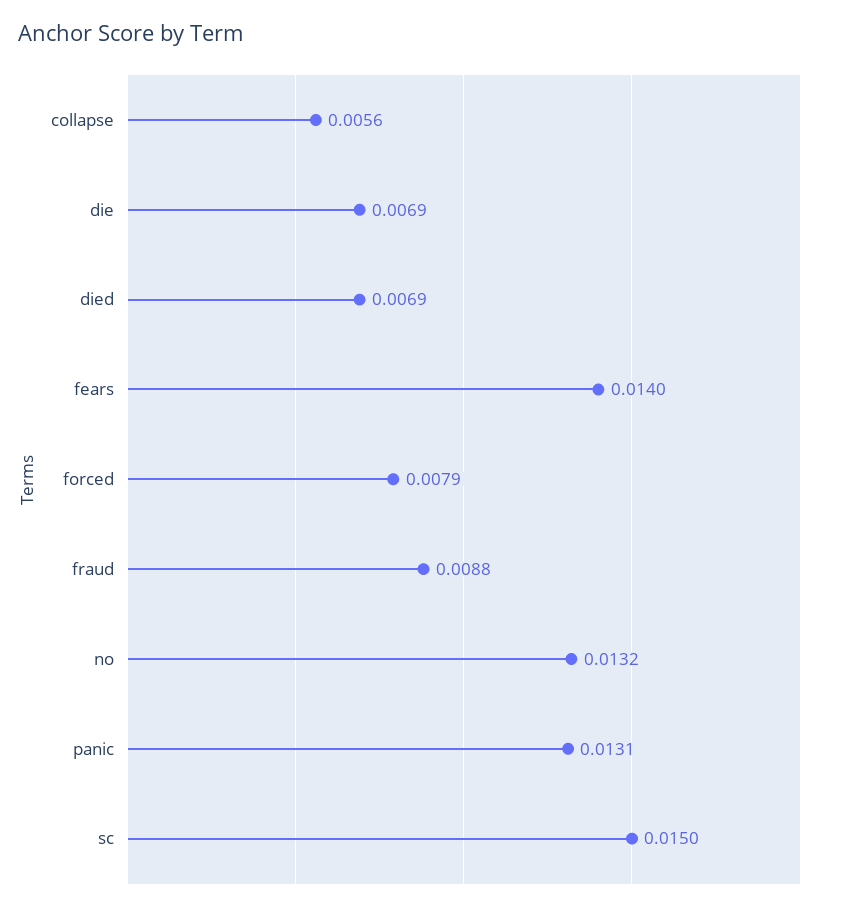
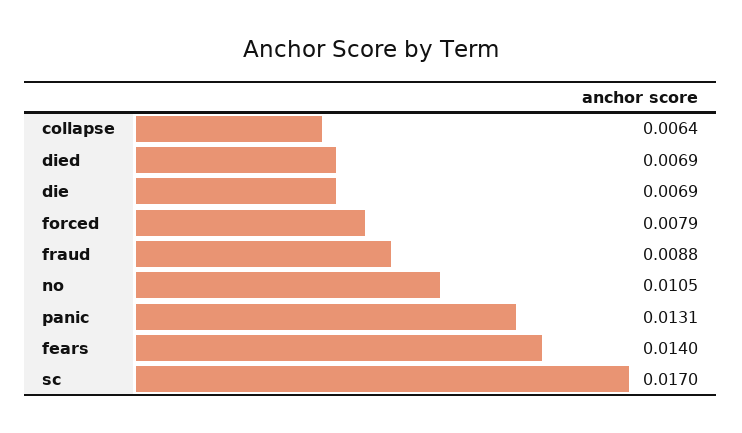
  {
-   "collapse": 0.0056,
+   "collapse": 0.0064,
    "die": 0.0069,
    "died": 0.0069,
    "fears": 0.014,
    "forced": 0.0079,
    "fraud": 0.0088,
-   "no": 0.0132,
+   "no": 0.0105,
    "panic": 0.0131,
-   "sc": 0.015
+   "sc": 0.017
  }

